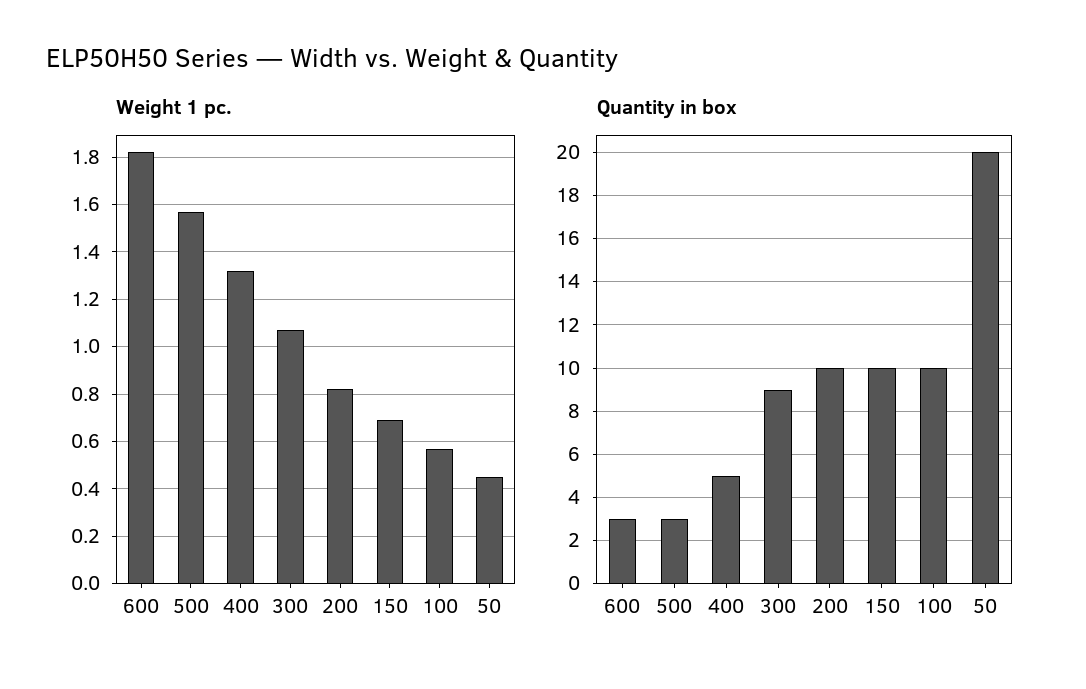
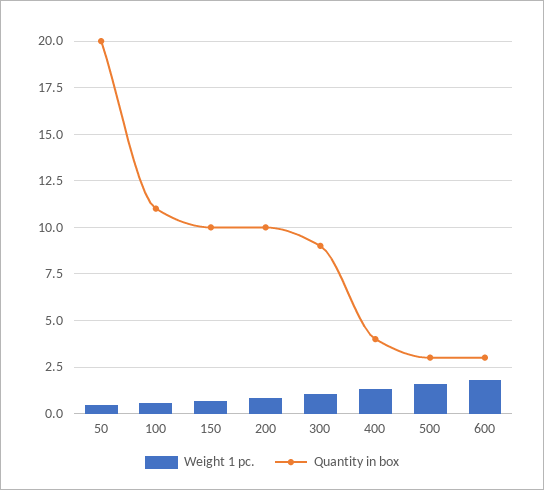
  {
    "Weight 1 pc.": {
      "600": 1.8,
      "500": 1.55,
      "400": 1.3,
      "300": 1.05,
      "200": 0.8,
      "150": 0.7,
      "100": 0.55,
      "50": 0.45
    },
    "Quantity in box": {
      "600": 3,
      "500": 3,
-     "400": 5,
+     "400": 4,
      "300": 9,
      "200": 10,
      "150": 10,
-     "100": 10,
+     "100": 11,
      "50": 20
    }
  }

